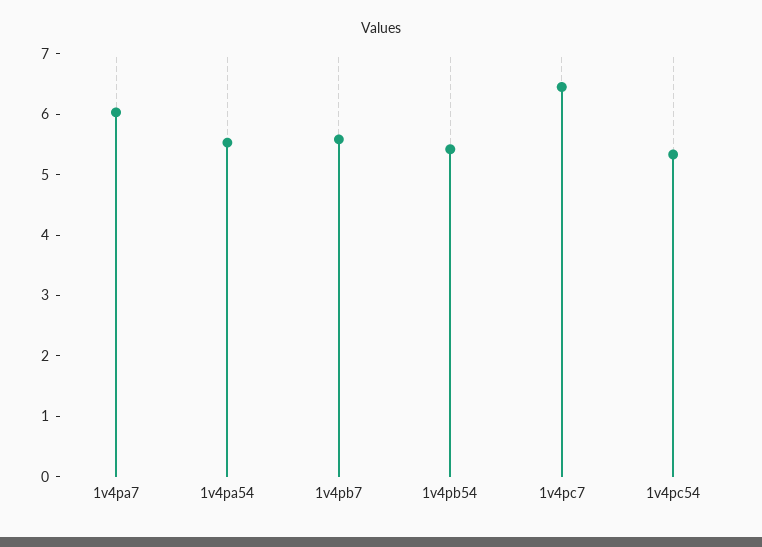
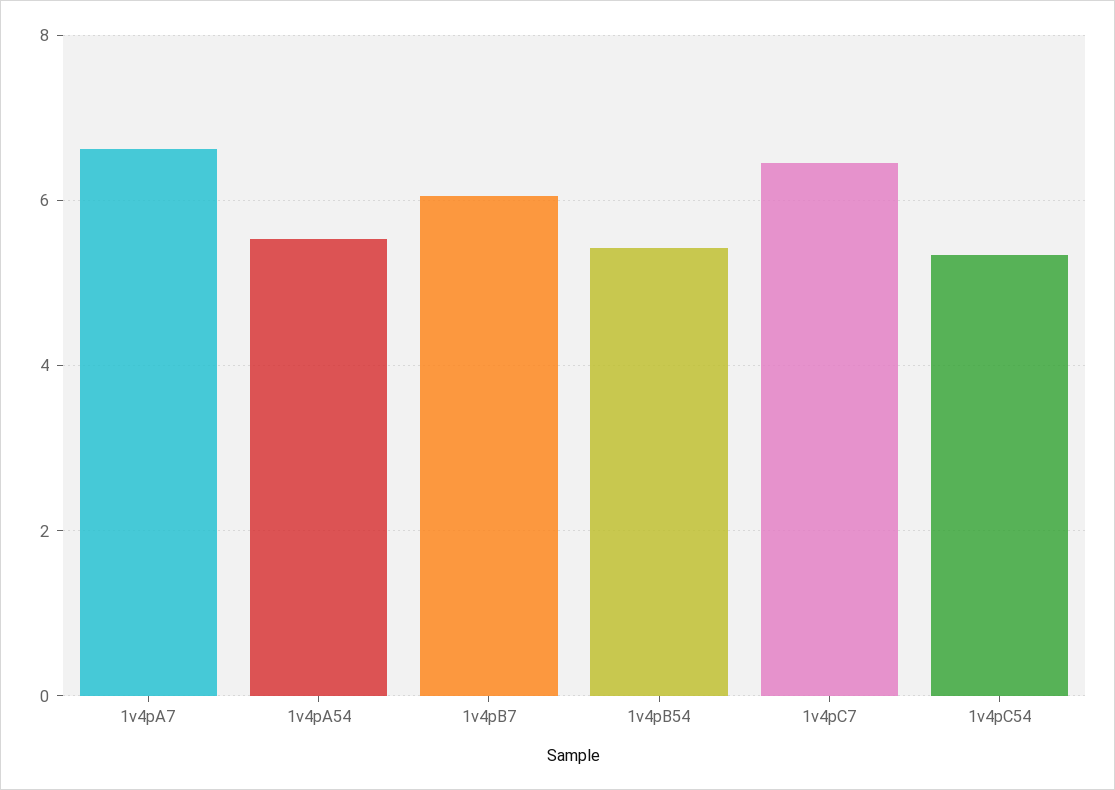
  {
-   "1v4pa7": 6,
+   "1v4pa7": 6.6,
    "1v4pa54": 5.6,
-   "1v4pb7": 5.6,
+   "1v4pb7": 6,
    "1v4pb54": 5.4,
    "1v4pc7": 6.4,
    "1v4pc54": 5.4
  }

